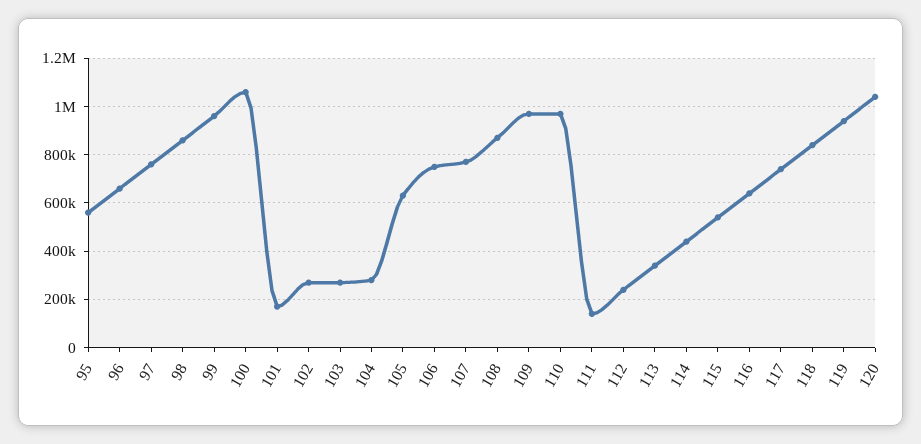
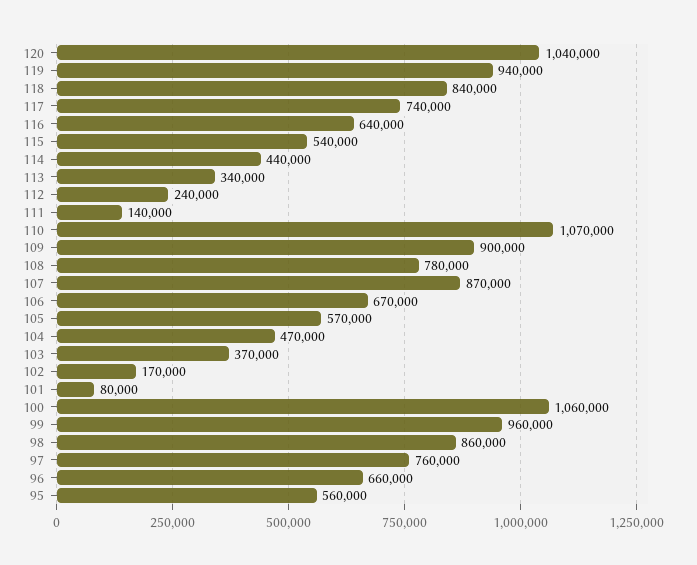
  {
    "95": 560000,
    "96": 660000,
    "97": 760000,
    "98": 860000,
    "99": 960000,
    "100": 1060000,
-   "101": 175000,
+   "101": 80000,
-   "102": 275000,
+   "102": 170000,
-   "103": 275000,
+   "103": 370000,
-   "104": 275000,
+   "104": 470000,
-   "105": 625000,
+   "105": 570000,
-   "106": 750000,
+   "106": 670000,
-   "107": 775000,
+   "107": 870000,
-   "108": 875000,
+   "108": 780000,
-   "109": 975000,
+   "109": 900000,
-   "110": 975000,
+   "110": 1070000,
    "111": 140000,
    "112": 240000,
    "113": 340000,
    "114": 440000,
    "115": 540000,
    "116": 640000,
    "117": 740000,
    "118": 840000,
    "119": 940000,
    "120": 1040000
  }

